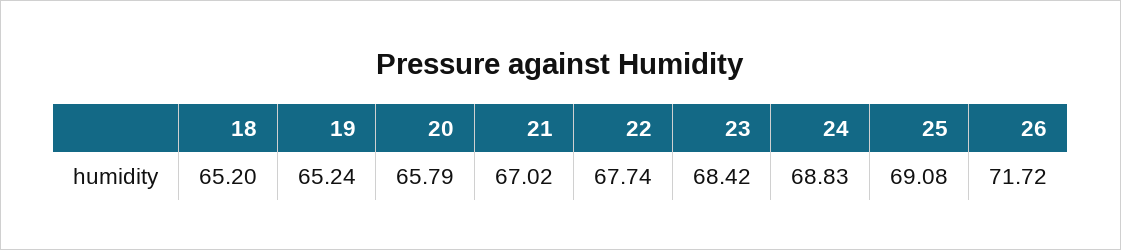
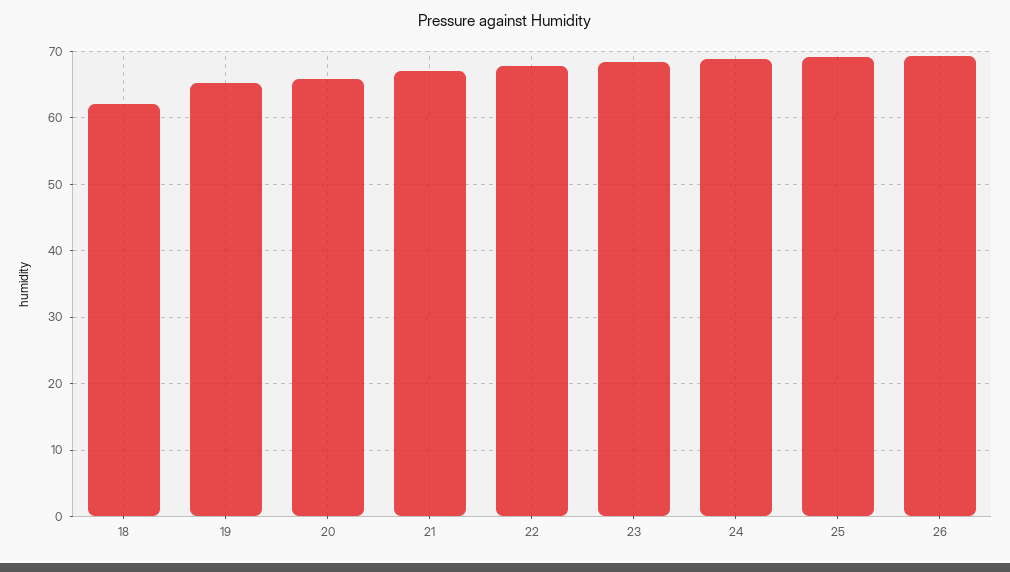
  {
-   "18": 65.2,
+   "18": 62,
    "19": 65.24,
    "20": 65.79,
    "21": 67.02,
    "22": 67.74,
    "23": 68.42,
    "24": 68.83,
    "25": 69.08,
-   "26": 71.72
+   "26": 69
  }

